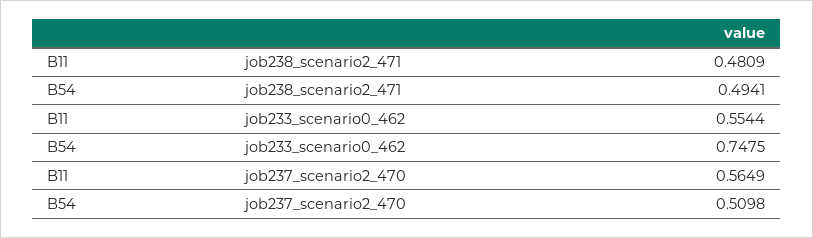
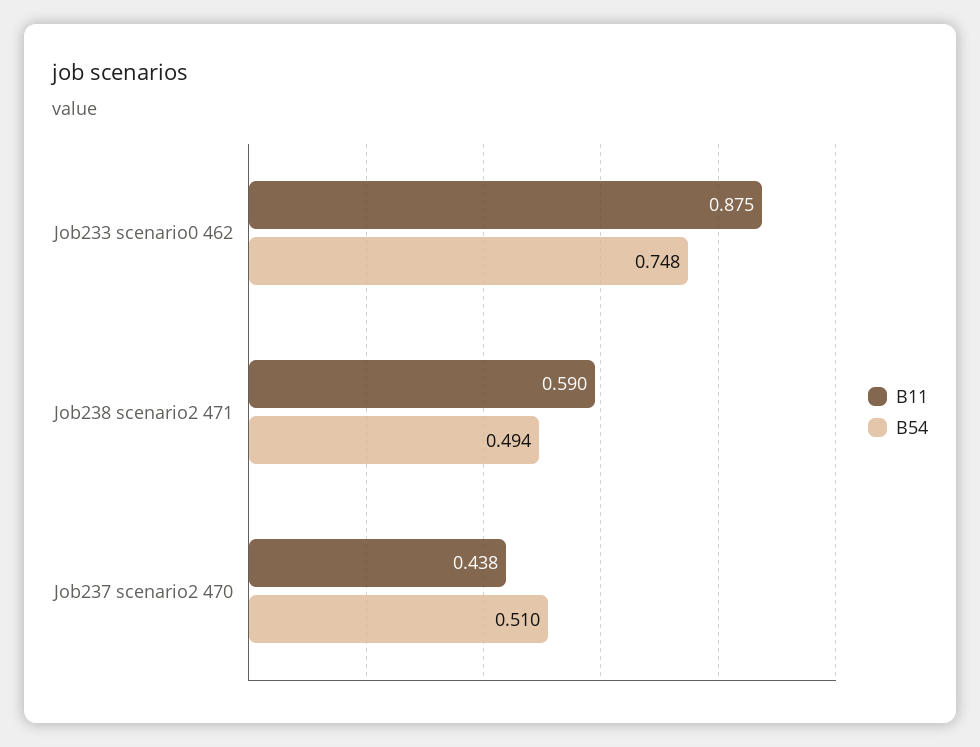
  {
    "B11": {
-     "job238_scenario2_471": 0.4809,
+     "job238_scenario2_471": 0.59,
-     "job233_scenario0_462": 0.5544,
+     "job233_scenario0_462": 0.875,
-     "job237_scenario2_470": 0.5649
+     "job237_scenario2_470": 0.438
    },
    "B54": {
      "job238_scenario2_471": 0.4941,
      "job233_scenario0_462": 0.7475,
      "job237_scenario2_470": 0.5098
    }
  }

